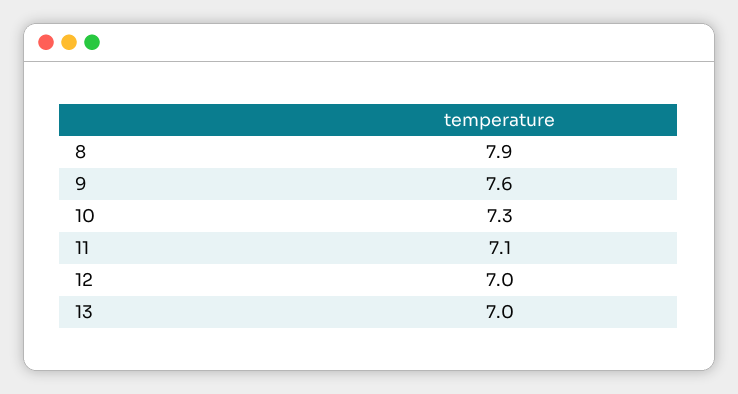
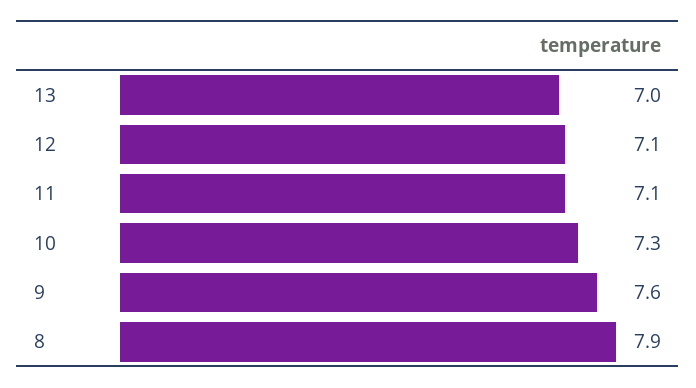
  {
    "8": 7.9,
    "9": 7.6,
    "10": 7.3,
    "11": 7.1,
-   "12": 7,
+   "12": 7.1,
    "13": 7
  }

